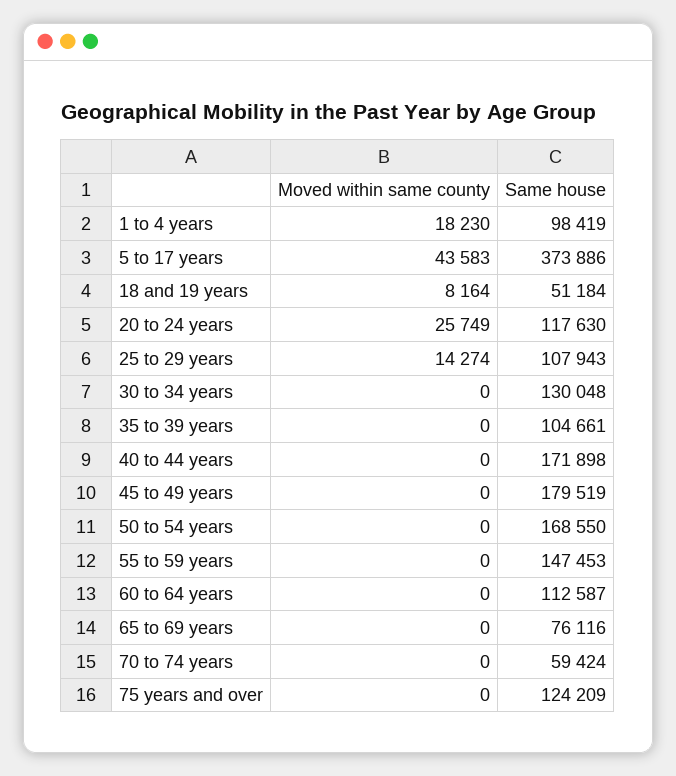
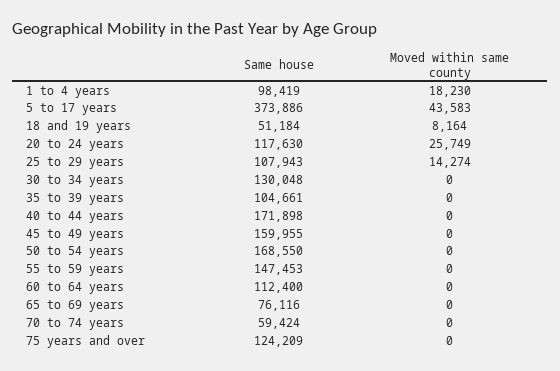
  {
    "Moved within same county": {
      "1 to 4 years": 18230,
      "5 to 17 years": 43583,
      "18 and 19 years": 8164,
      "20 to 24 years": 25749,
      "25 to 29 years": 14274,
      "30 to 34 years": 0,
      "35 to 39 years": 0,
      "40 to 44 years": 0,
      "45 to 49 years": 0,
      "50 to 54 years": 0,
      "55 to 59 years": 0,
      "60 to 64 years": 0,
      "65 to 69 years": 0,
      "70 to 74 years": 0,
      "75 years and over": 0
    },
    "Same house": {
      "1 to 4 years": 98419,
      "5 to 17 years": 373886,
      "18 and 19 years": 51184,
      "20 to 24 years": 117630,
      "25 to 29 years": 107943,
      "30 to 34 years": 130048,
      "35 to 39 years": 104661,
      "40 to 44 years": 171898,
-     "45 to 49 years": 179519,
+     "45 to 49 years": 159955,
      "50 to 54 years": 168550,
      "55 to 59 years": 147453,
-     "60 to 64 years": 112587,
+     "60 to 64 years": 112400,
      "65 to 69 years": 76116,
      "70 to 74 years": 59424,
      "75 years and over": 124209
    }
  }

